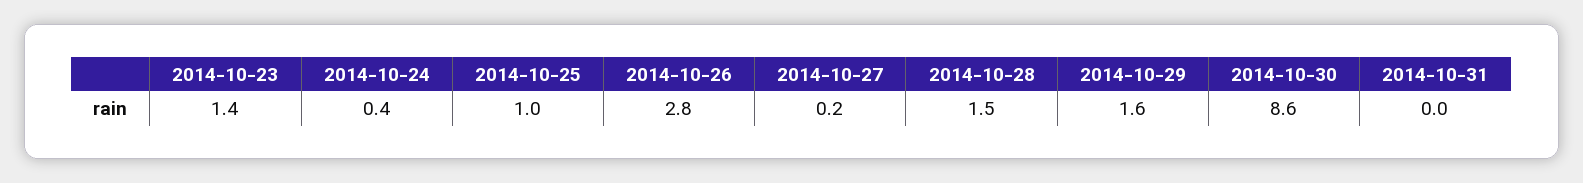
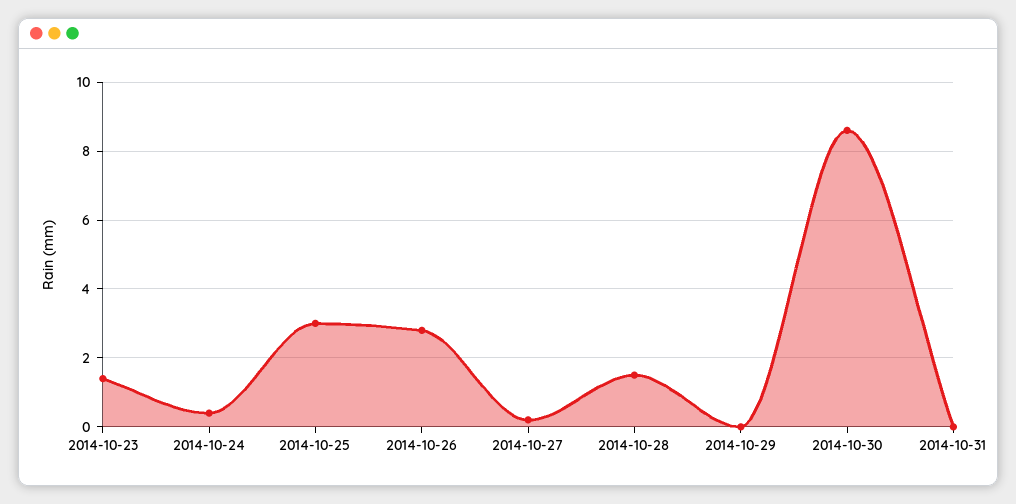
  {
    "2014-10-23": 1.4,
    "2014-10-24": 0.4,
-   "2014-10-25": 1,
+   "2014-10-25": 3,
    "2014-10-26": 2.8,
    "2014-10-27": 0.2,
    "2014-10-28": 1.5,
-   "2014-10-29": 1.6,
+   "2014-10-29": 0,
    "2014-10-30": 8.6,
    "2014-10-31": 0
  }

